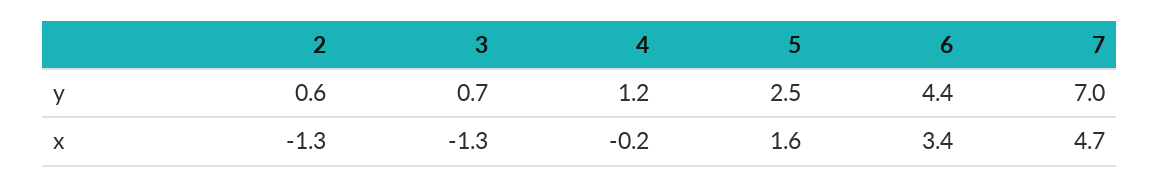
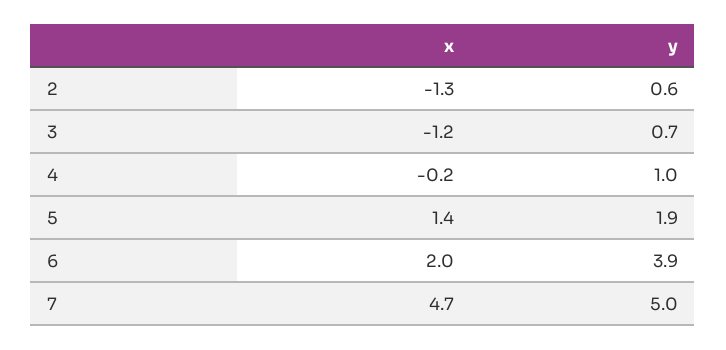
  {
    "2": {
      "y": 0.6,
      "x": -1.3
    },
    "3": {
      "y": 0.7,
-     "x": -1.3
+     "x": -1.2
    },
    "4": {
-     "y": 1.2,
+     "y": 1,
      "x": -0.2
    },
    "5": {
-     "y": 2.5,
+     "y": 1.9,
-     "x": 1.6
+     "x": 1.4
    },
    "6": {
-     "y": 4.4,
+     "y": 3.9,
-     "x": 3.4
+     "x": 2
    },
    "7": {
-     "y": 7,
+     "y": 5,
      "x": 4.7
    }
  }

